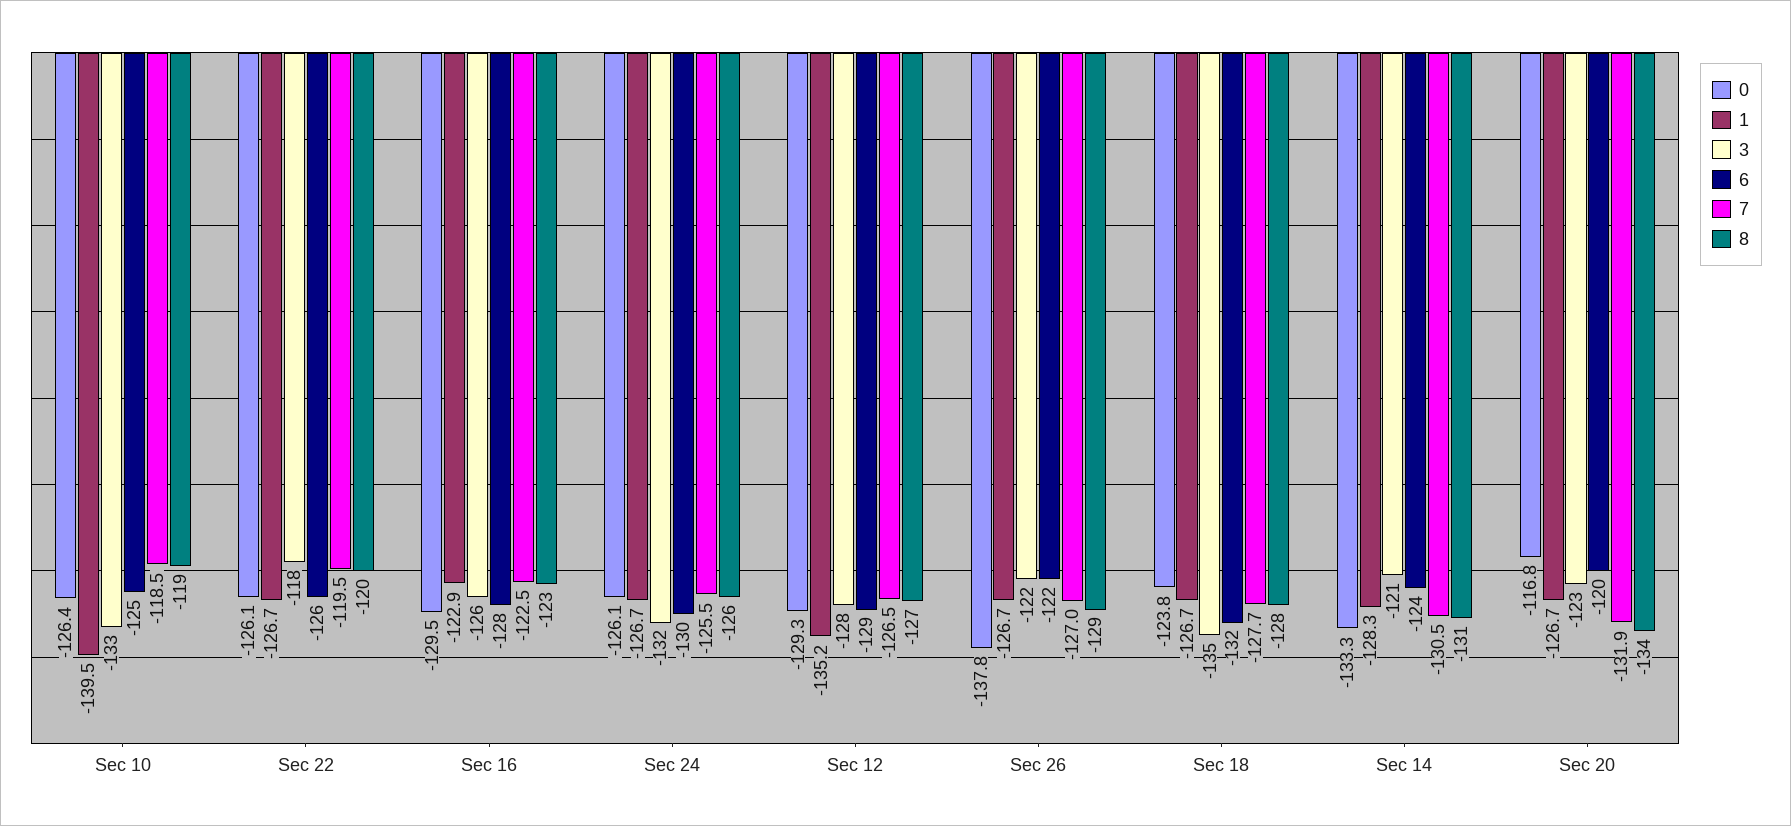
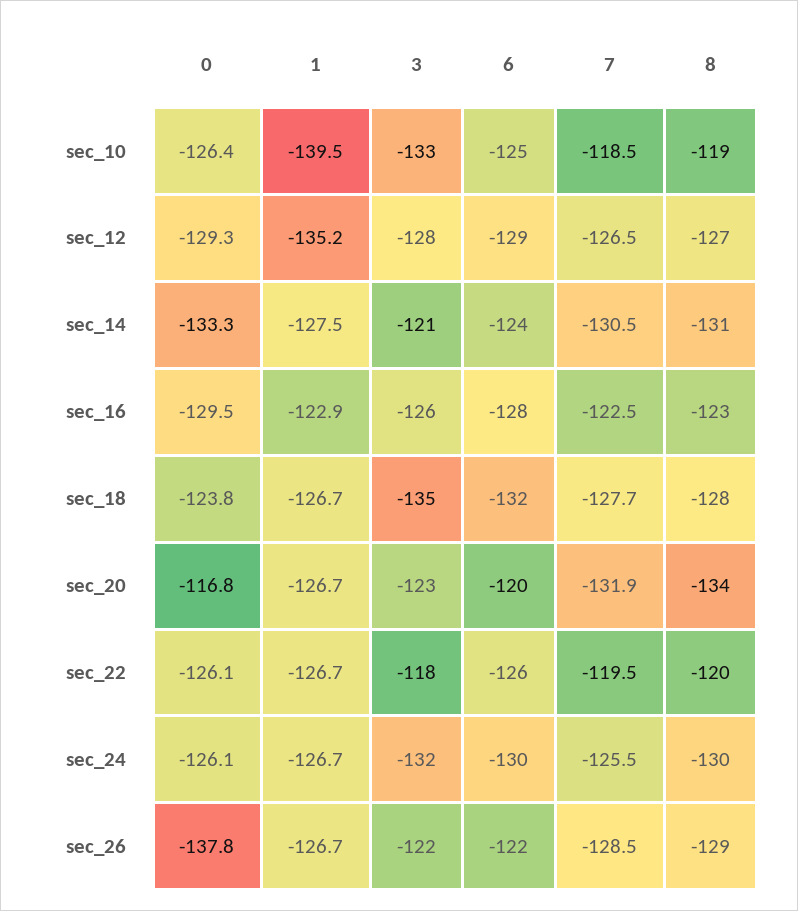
  {
    "0": {
      "Sec 10": -126.4,
      "Sec 22": -126.1,
      "Sec 16": -129.5,
      "Sec 24": -126.1,
      "Sec 12": -129.3,
      "Sec 26": -137.8,
      "Sec 18": -123.8,
      "Sec 14": -133.3,
      "Sec 20": -116.8
    },
    "1": {
      "Sec 10": -139.5,
      "Sec 22": -126.7,
      "Sec 16": -122.9,
      "Sec 24": -126.7,
      "Sec 12": -135.2,
      "Sec 26": -126.7,
      "Sec 18": -126.7,
-     "Sec 14": -128.3,
+     "Sec 14": -127.5,
      "Sec 20": -126.7
    },
    "3": {
      "Sec 10": -133,
      "Sec 22": -118,
      "Sec 16": -126,
      "Sec 24": -132,
      "Sec 12": -128,
      "Sec 26": -122,
      "Sec 18": -135,
      "Sec 14": -121,
      "Sec 20": -123
    },
    "6": {
      "Sec 10": -125,
      "Sec 22": -126,
      "Sec 16": -128,
      "Sec 24": -130,
      "Sec 12": -129,
      "Sec 26": -122,
      "Sec 18": -132,
      "Sec 14": -124,
      "Sec 20": -120
    },
    "7": {
      "Sec 10": -118.5,
      "Sec 22": -119.5,
      "Sec 16": -122.5,
      "Sec 24": -125.5,
      "Sec 12": -126.5,
-     "Sec 26": -127,
+     "Sec 26": -128.5,
      "Sec 18": -127.7,
      "Sec 14": -130.5,
      "Sec 20": -131.9
    },
    "8": {
      "Sec 10": -119,
      "Sec 22": -120,
      "Sec 16": -123,
-     "Sec 24": -126,
+     "Sec 24": -130,
      "Sec 12": -127,
      "Sec 26": -129,
      "Sec 18": -128,
      "Sec 14": -131,
      "Sec 20": -134
    }
  }

